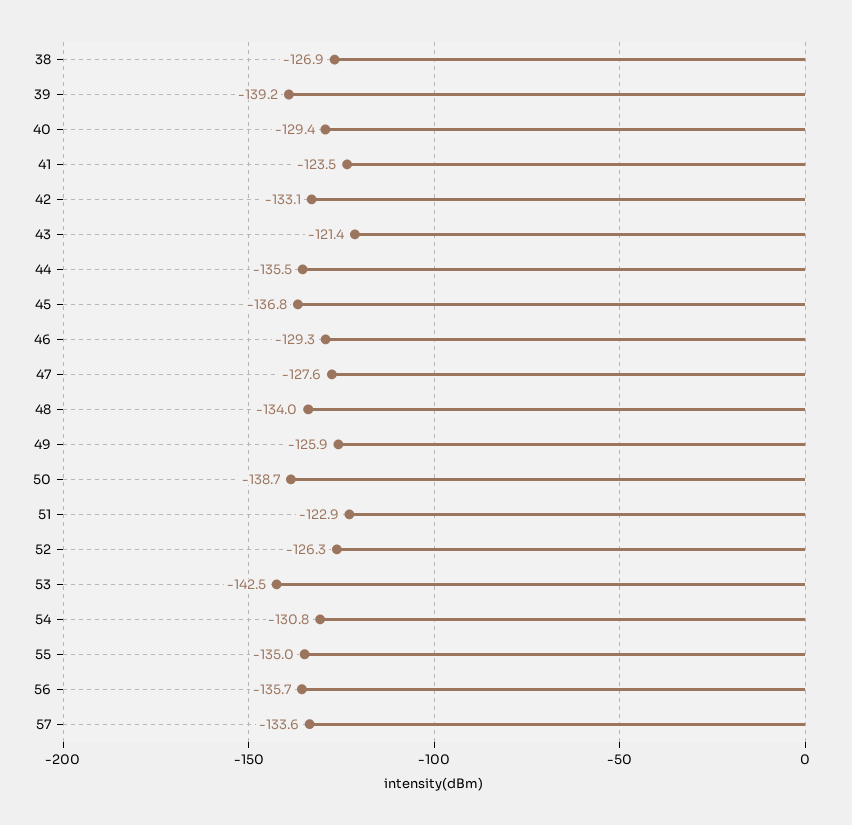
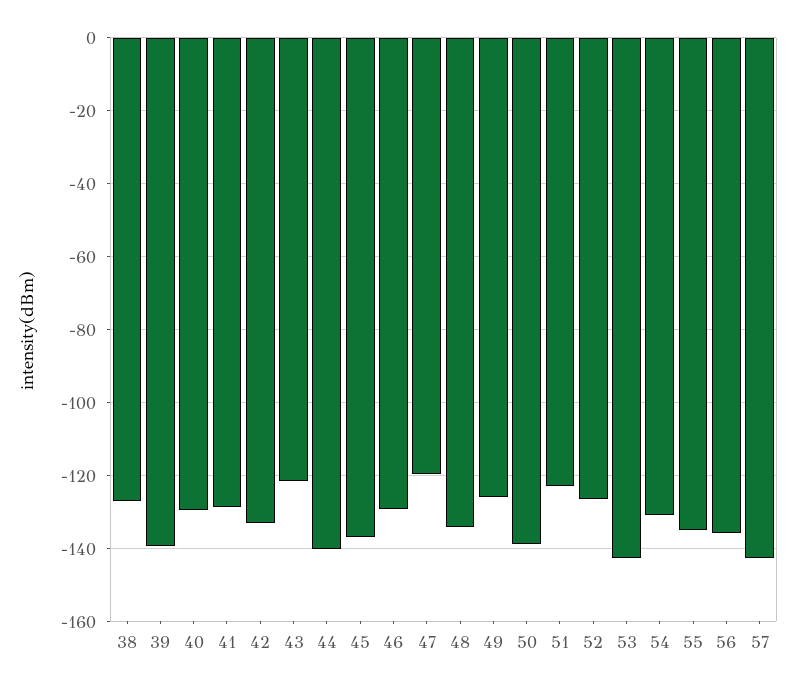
  {
    "38": -126.9,
    "39": -139.2,
    "40": -129.4,
-   "41": -123.5,
+   "41": -128,
    "42": -133.1,
    "43": -121.4,
-   "44": -135.5,
+   "44": -140,
    "45": -136.8,
    "46": -129.3,
-   "47": -127.6,
+   "47": -120,
    "48": -134,
    "49": -125.9,
    "50": -138.7,
    "51": -122.9,
    "52": -126.3,
    "53": -142.5,
    "54": -130.8,
    "55": -135,
    "56": -135.7,
-   "57": -133.6
+   "57": -142
  }

